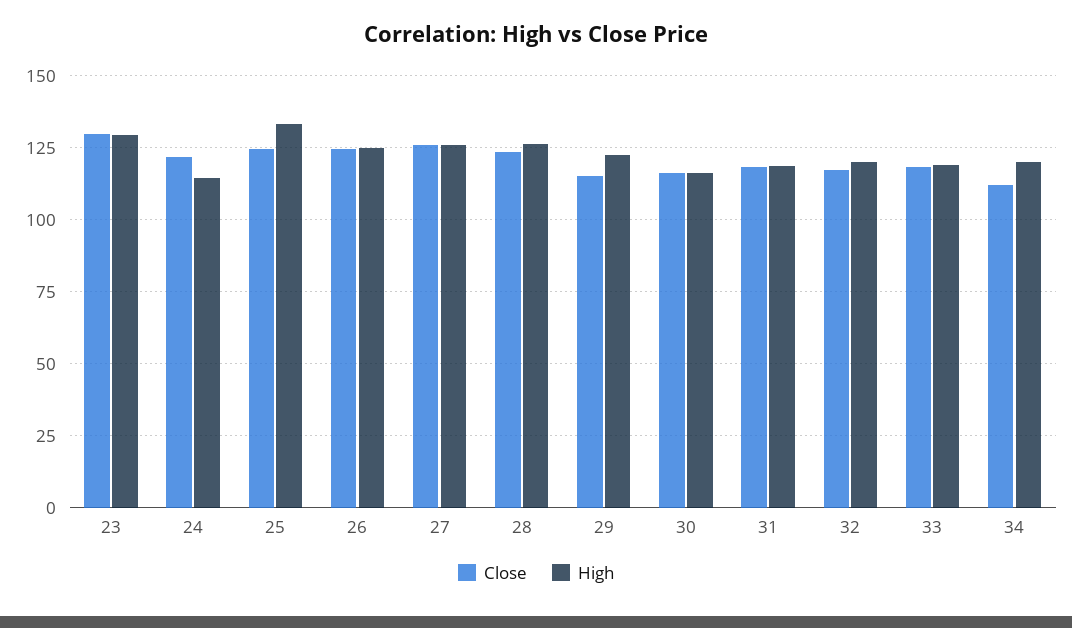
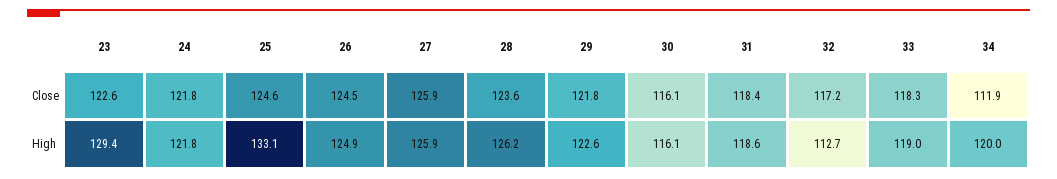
  {
    "Close": {
-     "23": 130,
+     "23": 122.6,
      "24": 121.8,
      "25": 124.6,
      "26": 124.5,
      "27": 125.9,
      "28": 123.6,
-     "29": 115,
+     "29": 121.8,
      "30": 116.1,
      "31": 118.4,
      "32": 117.2,
      "33": 118.3,
      "34": 111.9
    },
    "High": {
      "23": 129.4,
-     "24": 115,
+     "24": 121.8,
      "25": 133.1,
      "26": 124.9,
      "27": 125.9,
      "28": 126.2,
      "29": 122.6,
      "30": 116.1,
      "31": 118.6,
-     "32": 120,
+     "32": 112.7,
      "33": 119,
      "34": 120
    }
  }

